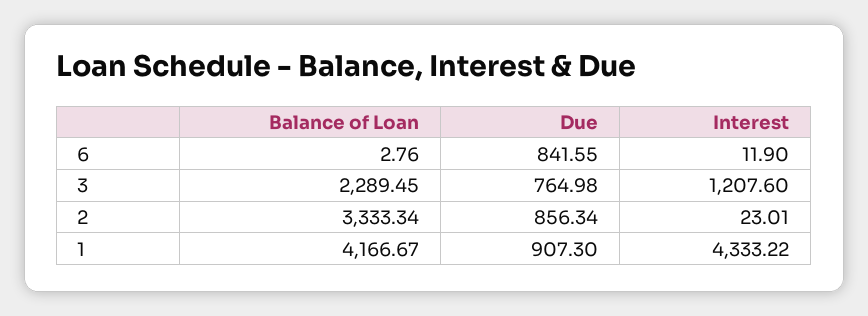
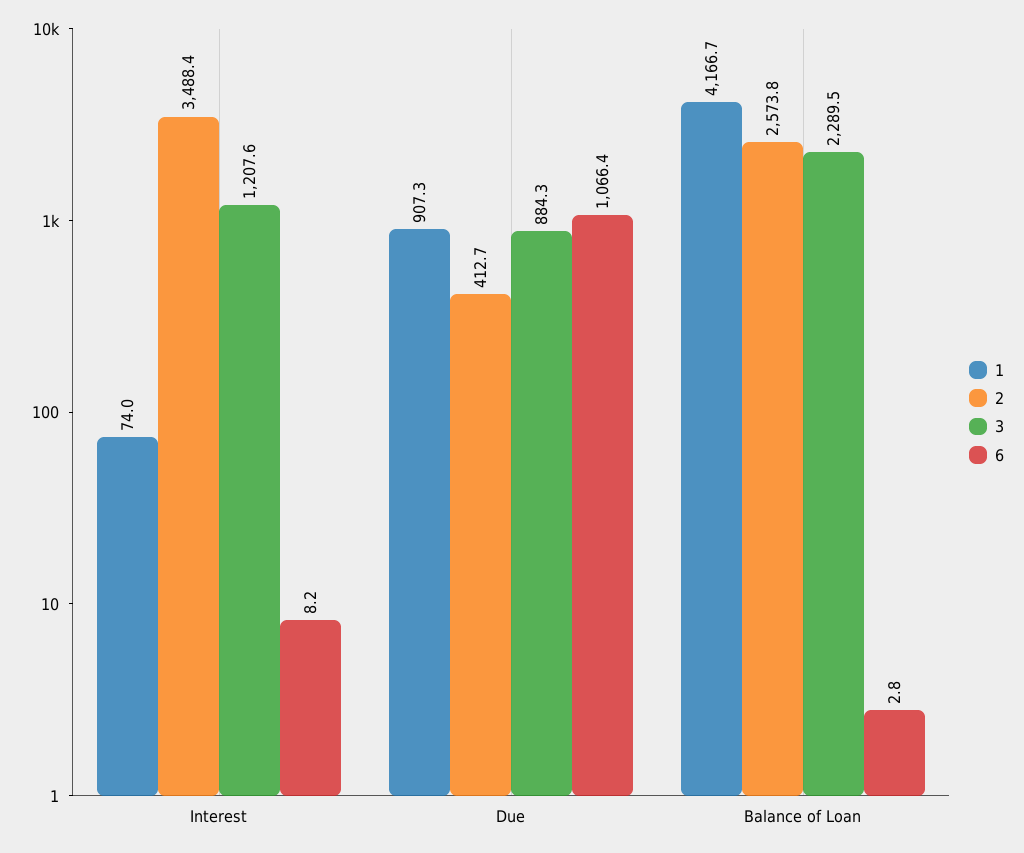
  {
    "6": {
      "Balance of Loan": 2.76,
-     "Due": 841.55,
+     "Due": 1066.4,
-     "Interest": 11.9
+     "Interest": 8.2
    },
    "3": {
      "Balance of Loan": 2289.45,
-     "Due": 764.98,
+     "Due": 884.3,
      "Interest": 1207.6
    },
    "2": {
-     "Balance of Loan": 3333.34,
+     "Balance of Loan": 2573.8,
-     "Due": 856.34,
+     "Due": 412.7,
-     "Interest": 23.01
+     "Interest": 3488.4
    },
    "1": {
      "Balance of Loan": 4166.67,
      "Due": 907.3,
-     "Interest": 4333.22
+     "Interest": 74
    }
  }

